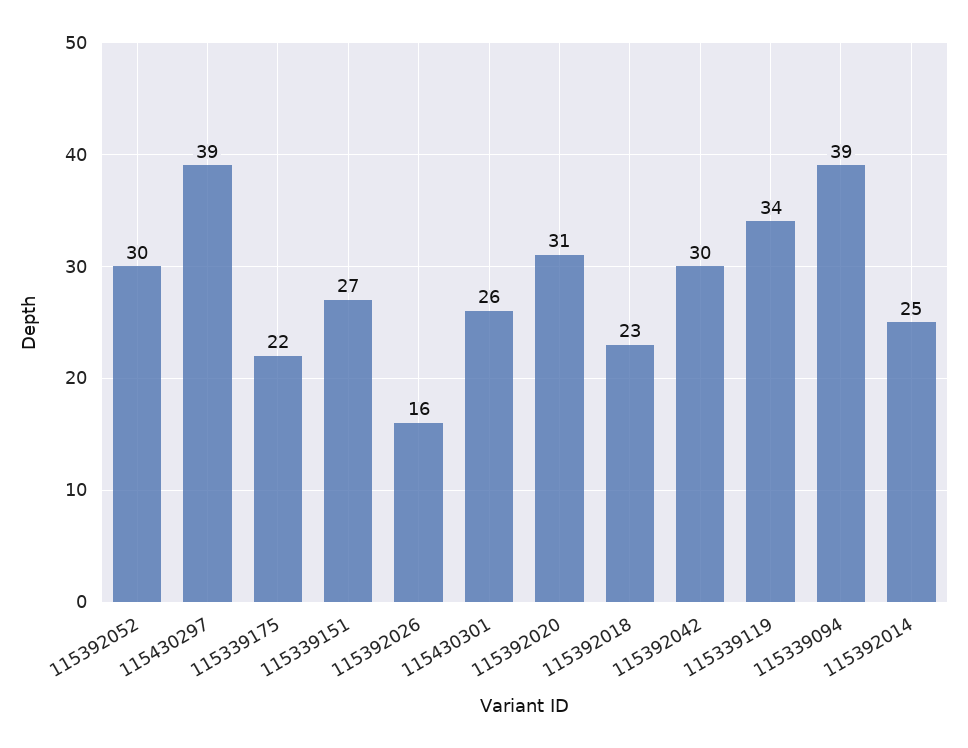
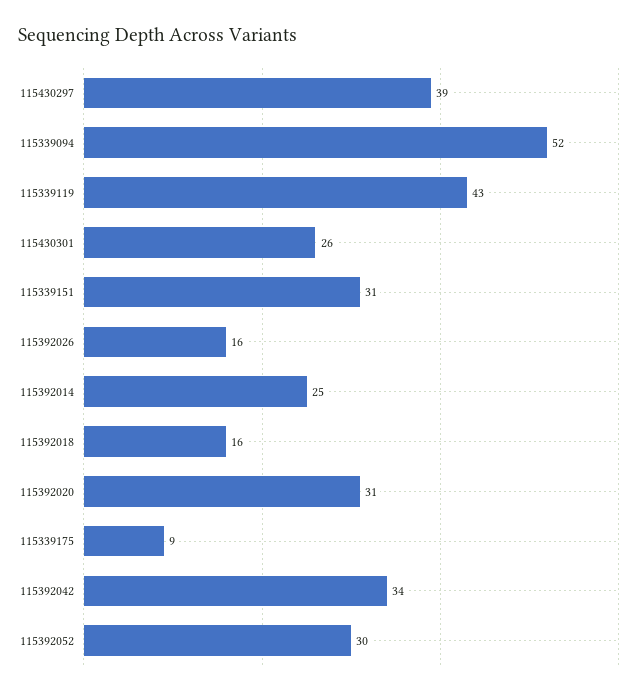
  {
    "115392052": 30,
    "115430297": 39,
-   "115339175": 22,
+   "115339175": 9,
-   "115339151": 27,
+   "115339151": 31,
    "115392026": 16,
    "115430301": 26,
    "115392020": 31,
-   "115392018": 23,
+   "115392018": 16,
-   "115392042": 30,
+   "115392042": 34,
-   "115339119": 34,
+   "115339119": 43,
-   "115339094": 39,
+   "115339094": 52,
    "115392014": 25
  }

